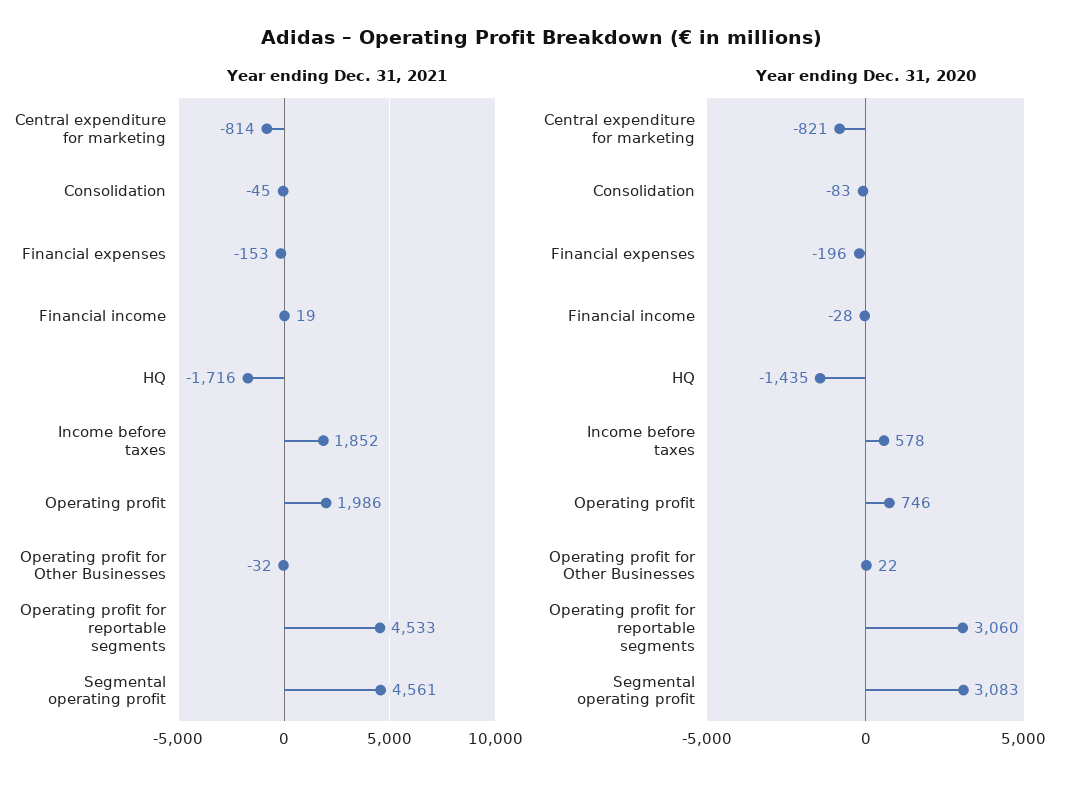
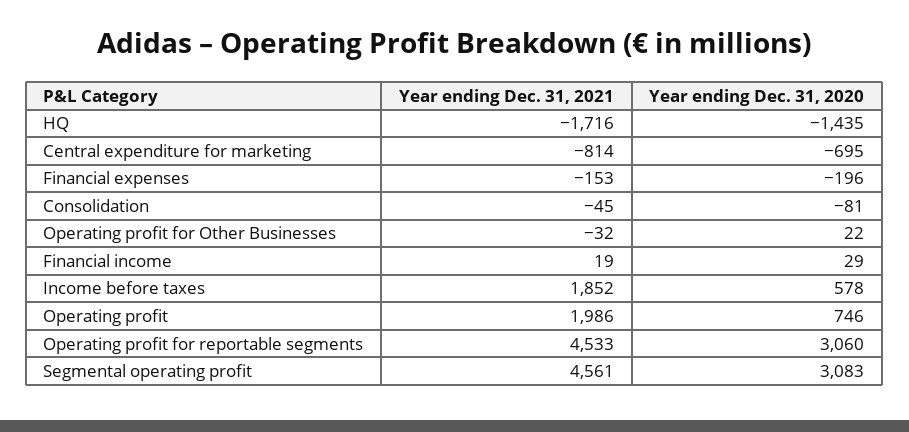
  {
    "Year ending Dec. 31, 2021": {
      "Central expenditure for marketing": -814,
      "Consolidation": -45,
      "Financial expenses": -153,
      "Financial income": 19,
      "HQ": -1716,
      "Income before taxes": 1852,
      "Operating profit": 1986,
      "Operating profit for Other Businesses": -32,
      "Operating profit for reportable segments": 4533,
      "Segmental operating profit": 4561
    },
    "Year ending Dec. 31, 2020": {
-     "Central expenditure for marketing": -821,
+     "Central expenditure for marketing": -695,
-     "Consolidation": -83,
+     "Consolidation": -81,
      "Financial expenses": -196,
-     "Financial income": -28,
+     "Financial income": 29,
      "HQ": -1435,
      "Income before taxes": 578,
      "Operating profit": 746,
      "Operating profit for Other Businesses": 22,
      "Operating profit for reportable segments": 3060,
      "Segmental operating profit": 3083
    }
  }

